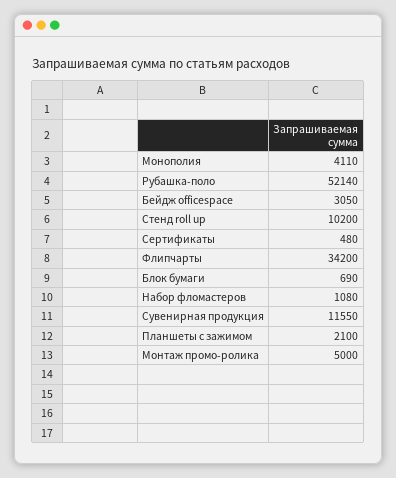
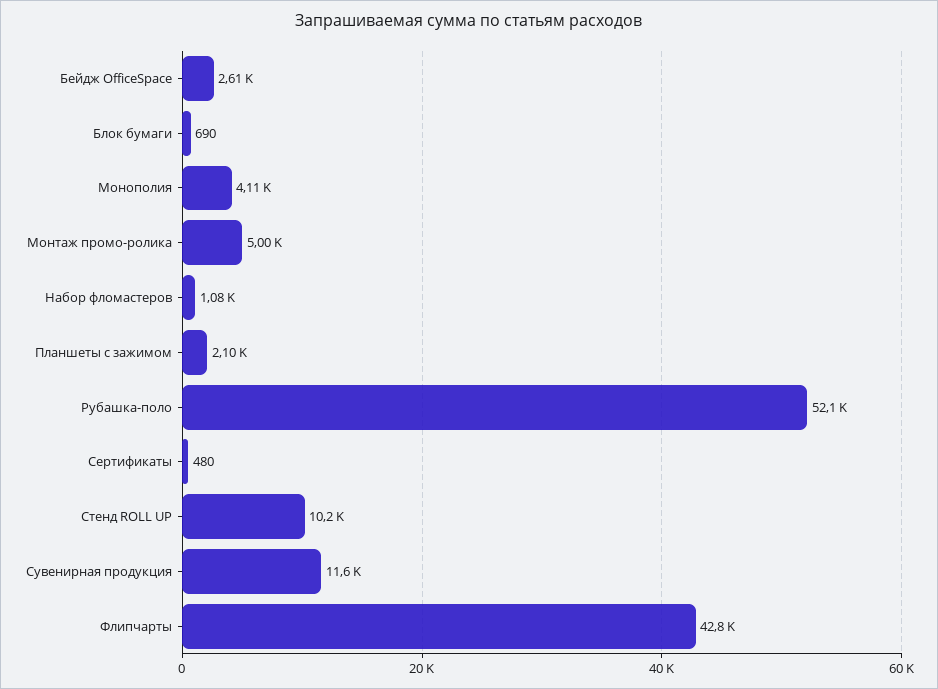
  {
    "Монополия": 4110,
    "Рубашка-поло": 52140,
-   "Бейдж officespace": 3050,
+   "Бейдж officespace": 2610,
    "Стенд roll up": 10200,
    "Сертификаты": 480,
-   "Флипчарты": 34200,
+   "Флипчарты": 42800,
    "Блок бумаги": 690,
    "Набор фломастеров": 1080,
    "Сувенирная продукция": 11550,
    "Планшеты с зажимом": 2100,
    "Монтаж промо-ролика": 5000
  }

